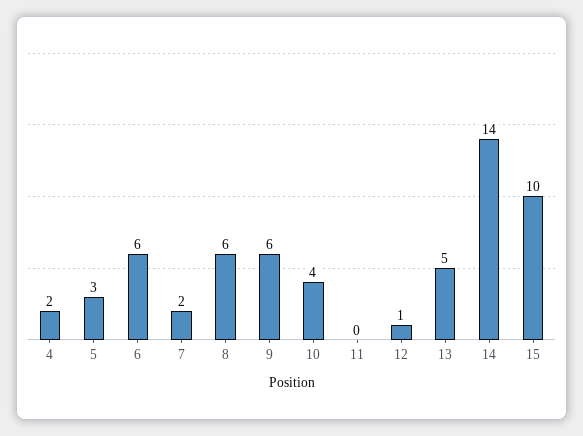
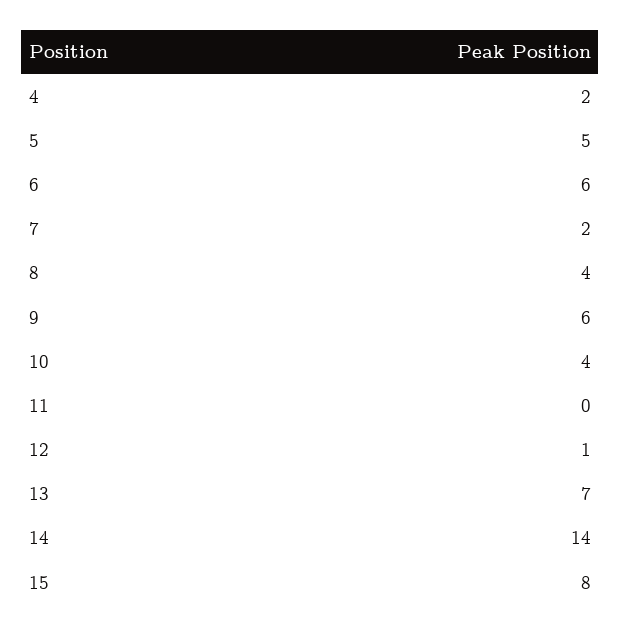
  {
    "4": 2,
-   "5": 3,
+   "5": 5,
    "6": 6,
    "7": 2,
-   "8": 6,
+   "8": 4,
    "9": 6,
    "10": 4,
    "11": 0,
    "12": 1,
-   "13": 5,
+   "13": 7,
    "14": 14,
-   "15": 10
+   "15": 8
  }

